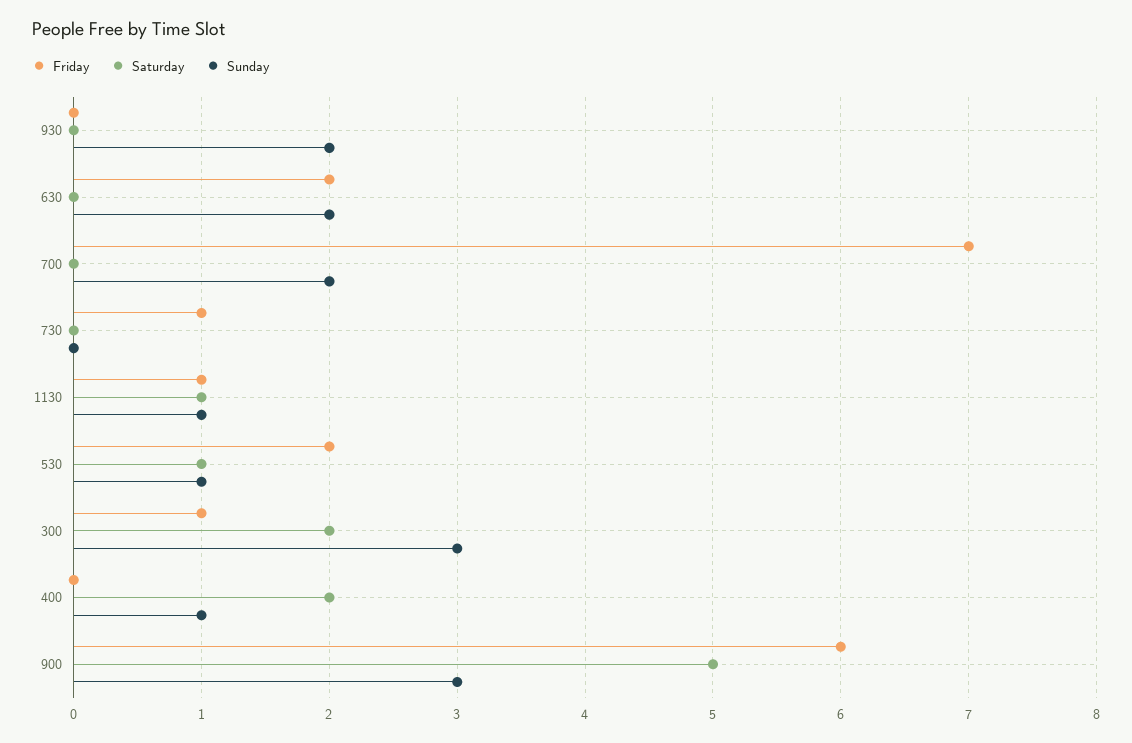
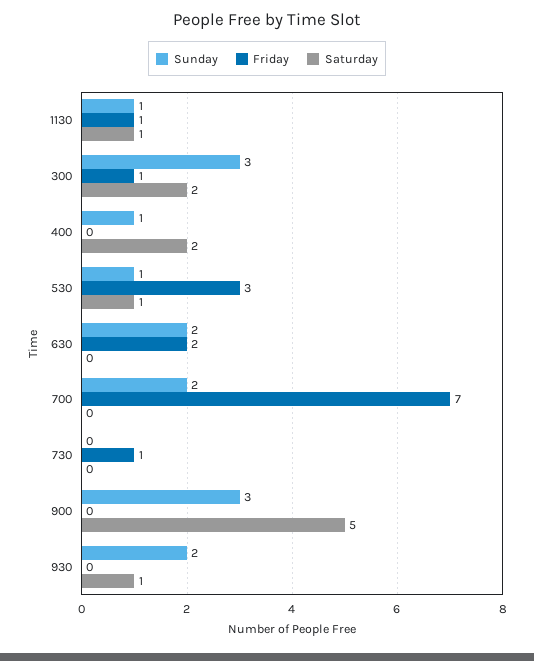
  {
    "Friday": {
      "930": 0,
      "630": 2,
      "700": 7,
      "730": 1,
      "1130": 1,
-     "530": 2,
+     "530": 3,
      "300": 1,
      "400": 0,
-     "900": 6
+     "900": 0
    },
    "Saturday": {
-     "930": 0,
+     "930": 1,
      "630": 0,
      "700": 0,
      "730": 0,
      "1130": 1,
      "530": 1,
      "300": 2,
      "400": 2,
      "900": 5
    },
    "Sunday": {
      "930": 2,
      "630": 2,
      "700": 2,
      "730": 0,
      "1130": 1,
      "530": 1,
      "300": 3,
      "400": 1,
      "900": 3
    }
  }

